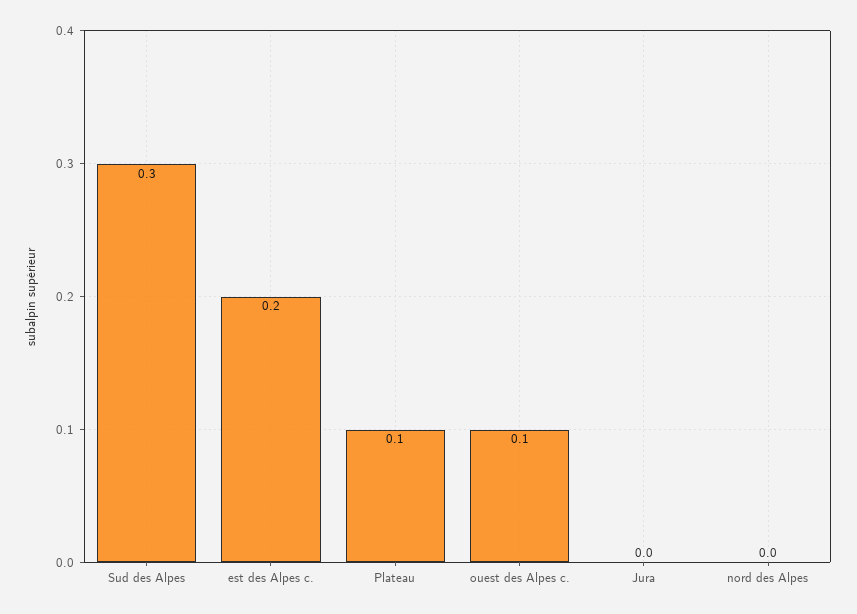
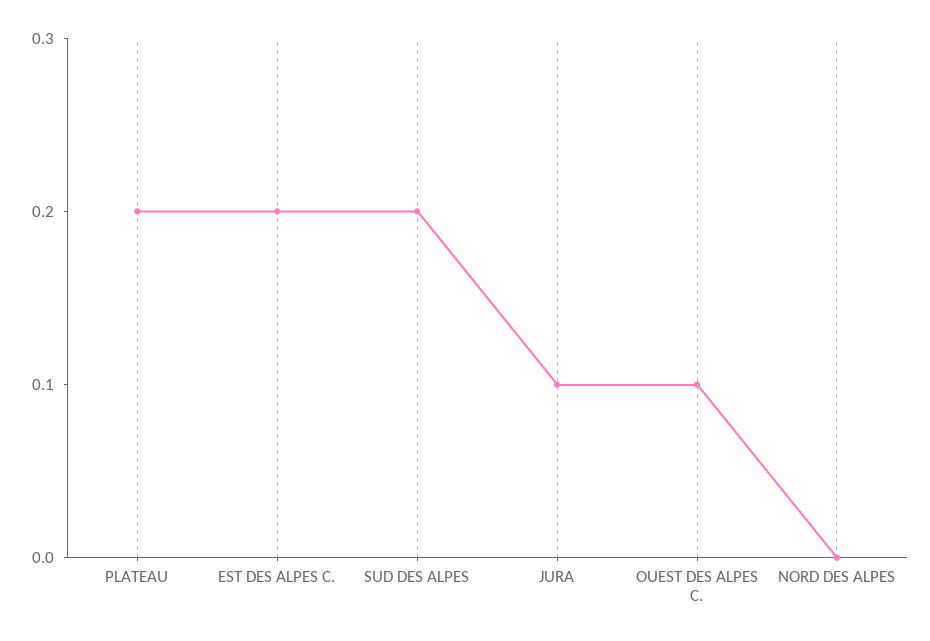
  {
-   "Sud des Alpes": 0.3,
+   "Sud des Alpes": 0.2,
    "est des Alpes c.": 0.2,
-   "Plateau": 0.1,
+   "Plateau": 0.2,
    "ouest des Alpes c.": 0.1,
-   "Jura": 0,
+   "Jura": 0.1,
    "nord des Alpes": 0
  }

